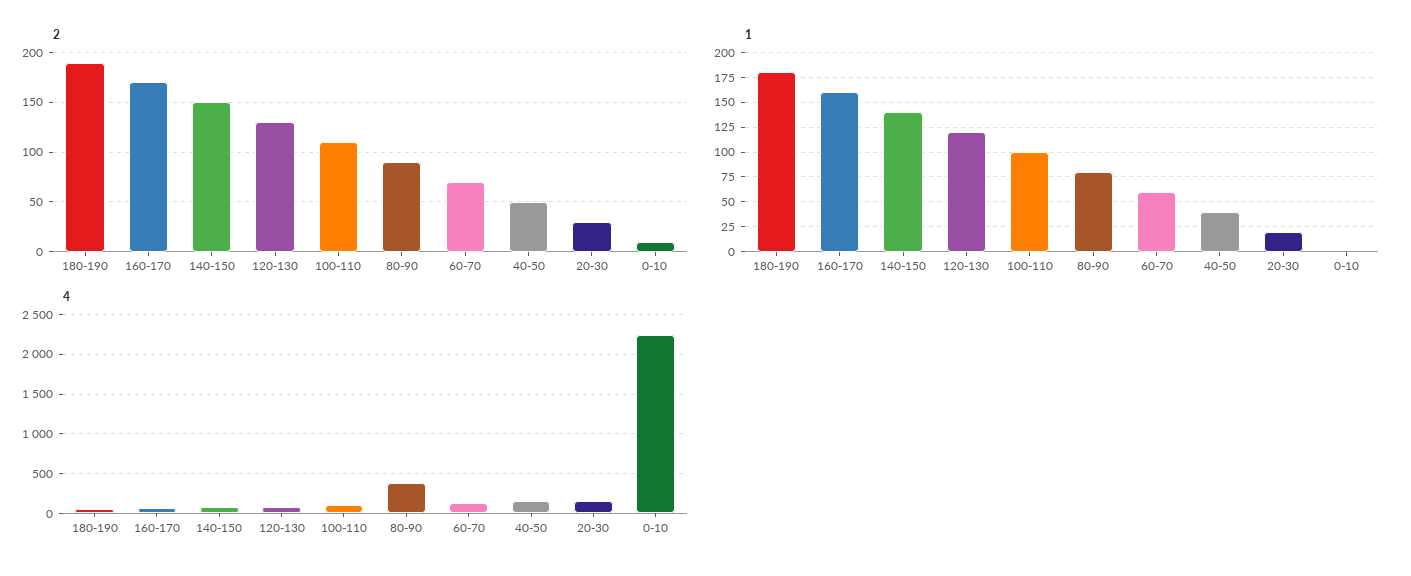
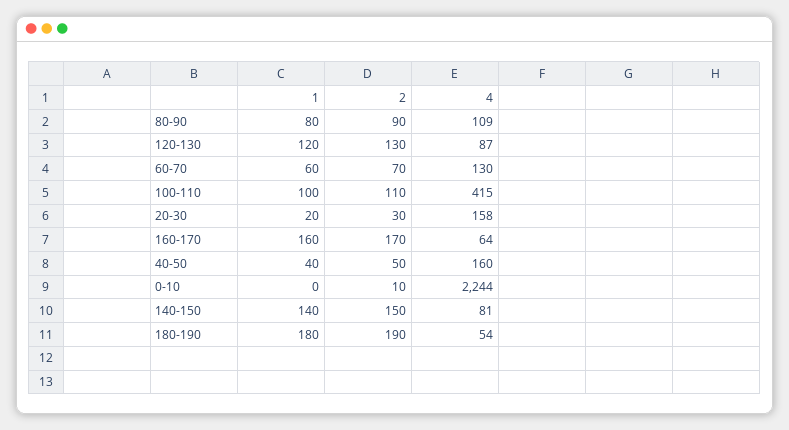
  {
    "2": {
      "180-190": 190,
      "160-170": 170,
      "140-150": 150,
      "120-130": 130,
      "100-110": 110,
      "80-90": 90,
      "60-70": 70,
      "40-50": 50,
      "20-30": 30,
      "0-10": 10
    },
    "1": {
      "180-190": 180,
      "160-170": 160,
      "140-150": 140,
      "120-130": 120,
      "100-110": 100,
      "80-90": 80,
      "60-70": 60,
      "40-50": 40,
      "20-30": 20,
      "0-10": 0
    },
    "4": {
      "180-190": 54,
      "160-170": 64,
      "140-150": 81,
      "120-130": 87,
-     "100-110": 100,
+     "100-110": 415,
-     "80-90": 400,
+     "80-90": 109,
      "60-70": 130,
      "40-50": 160,
      "20-30": 158,
      "0-10": 2244
    }
  }

